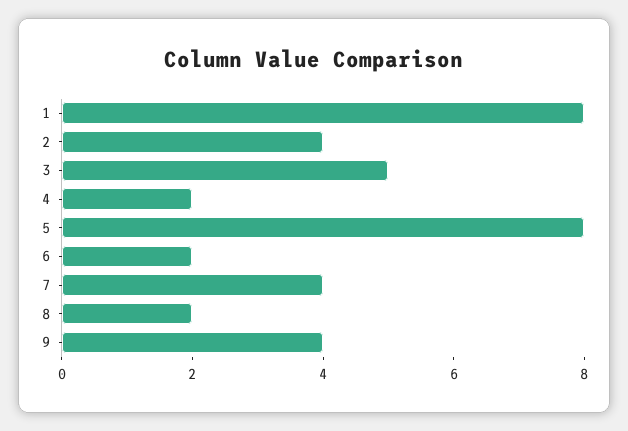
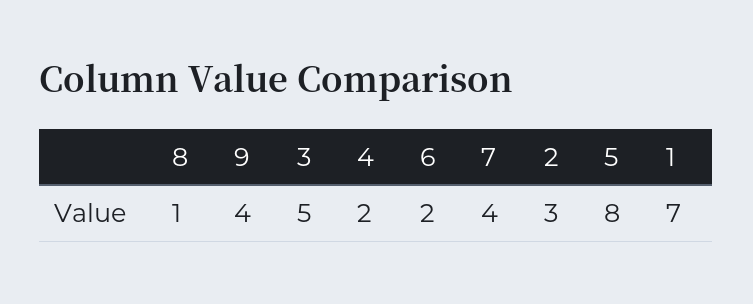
  {
-   "1": 8,
+   "1": 7,
-   "2": 4,
+   "2": 3,
    "3": 5,
    "4": 2,
    "5": 8,
    "6": 2,
    "7": 4,
-   "8": 2,
+   "8": 1,
    "9": 4
  }

